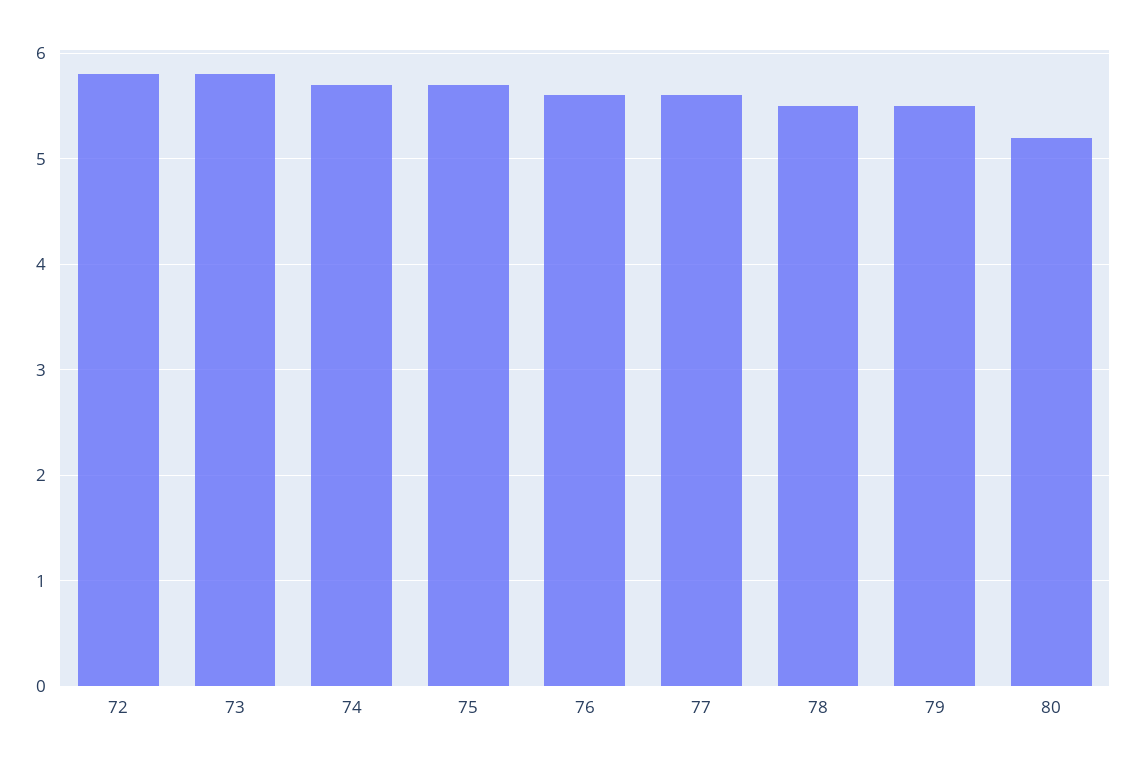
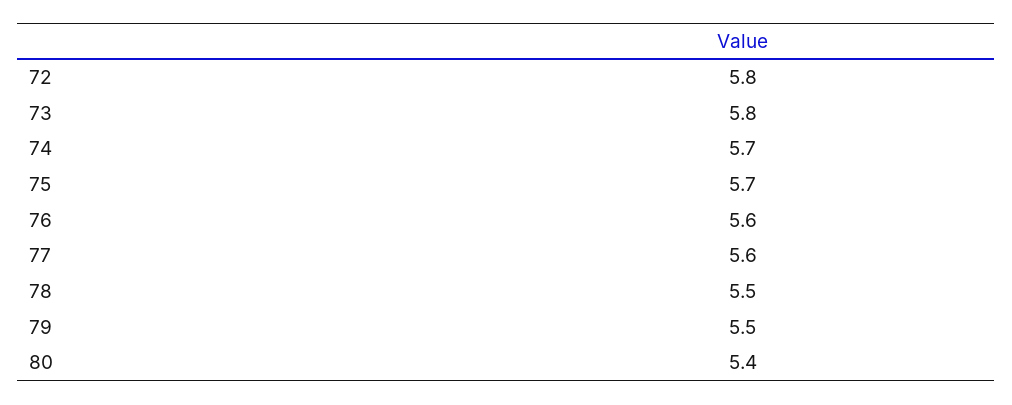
  {
    "72": 5.8,
    "73": 5.8,
    "74": 5.7,
    "75": 5.7,
    "76": 5.6,
    "77": 5.6,
    "78": 5.5,
    "79": 5.5,
-   "80": 5.2
+   "80": 5.4
  }

